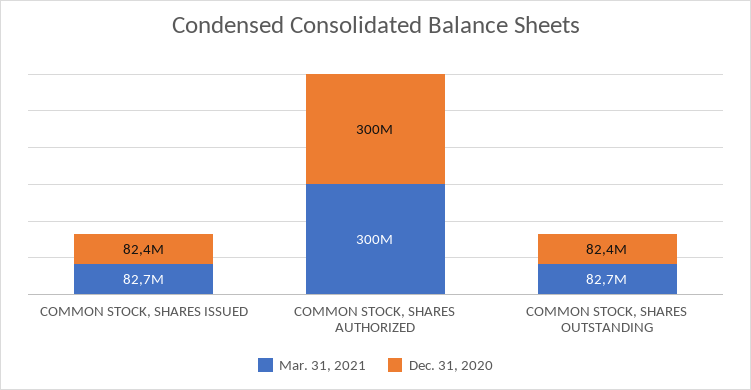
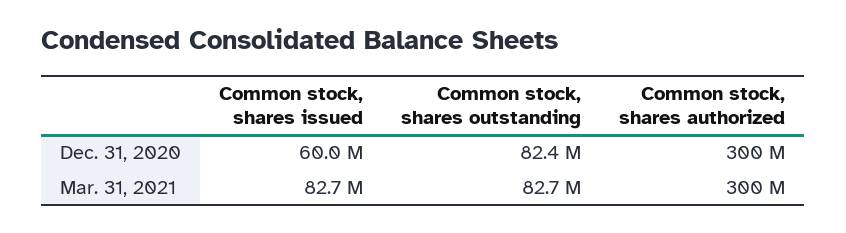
  {
    "Mar. 31, 2021": {
      "COMMON STOCK, SHARES ISSUED": 82700000,
      "COMMON STOCK, SHARES AUTHORIZED": 300000000,
      "COMMON STOCK, SHARES OUTSTANDING": 82700000
    },
    "Dec. 31, 2020": {
-     "COMMON STOCK, SHARES ISSUED": 82400000,
+     "COMMON STOCK, SHARES ISSUED": 60000000,
      "COMMON STOCK, SHARES AUTHORIZED": 300000000,
      "COMMON STOCK, SHARES OUTSTANDING": 82400000
    }
  }

